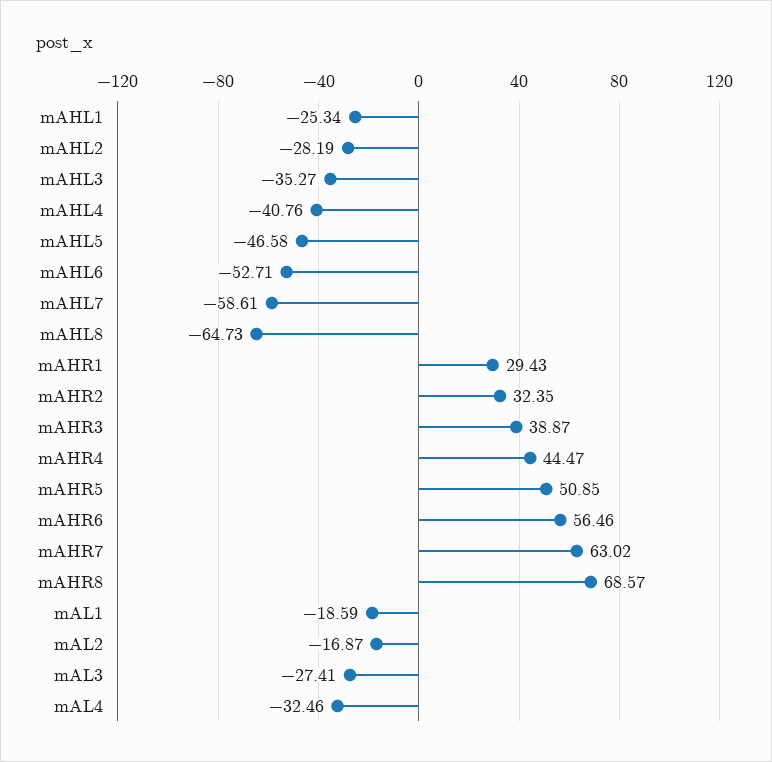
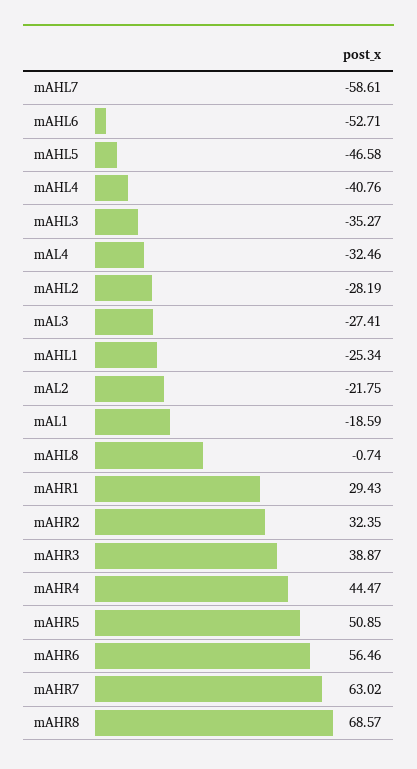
  {
    "mAHL1": -25.34,
    "mAHL2": -28.19,
    "mAHL3": -35.27,
    "mAHL4": -40.76,
    "mAHL5": -46.58,
    "mAHL6": -52.71,
    "mAHL7": -58.61,
-   "mAHL8": -64.73,
+   "mAHL8": -0.74,
    "mAHR1": 29.43,
    "mAHR2": 32.35,
    "mAHR3": 38.87,
    "mAHR4": 44.47,
    "mAHR5": 50.85,
    "mAHR6": 56.46,
    "mAHR7": 63.02,
    "mAHR8": 68.57,
    "mAL1": -18.59,
-   "mAL2": -16.87,
+   "mAL2": -21.75,
    "mAL3": -27.41,
    "mAL4": -32.46
  }

